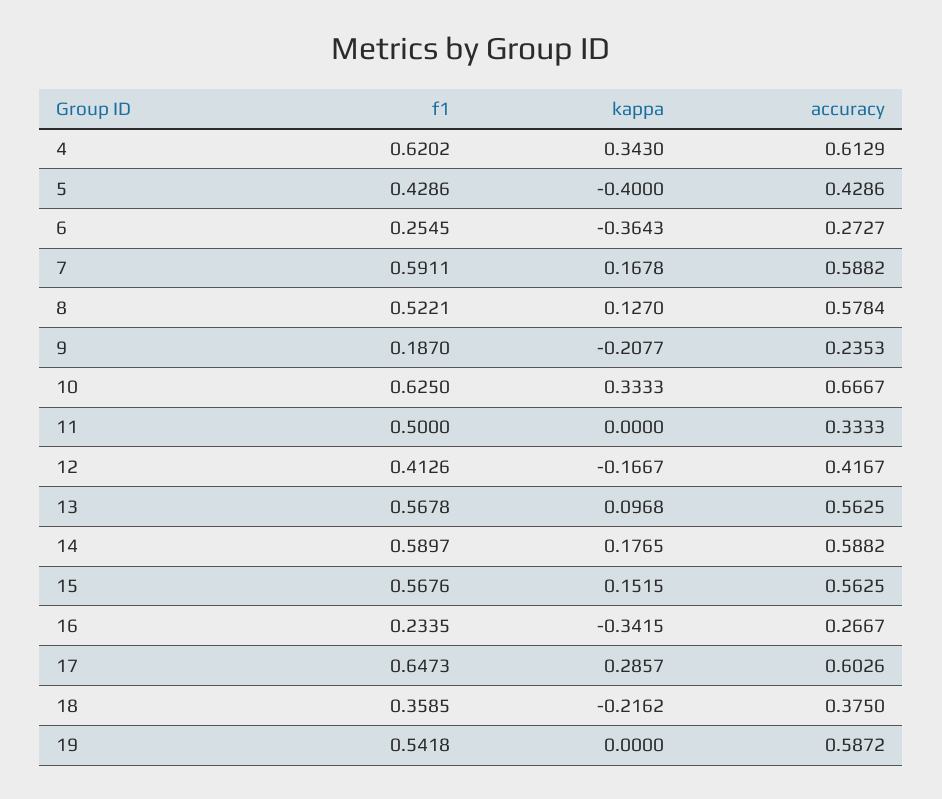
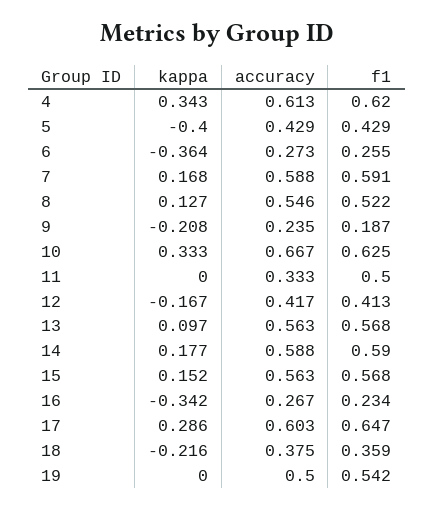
  {
    "f1": {
      "4": 0.6202,
      "5": 0.4286,
      "6": 0.2545,
      "7": 0.5911,
      "8": 0.5221,
      "9": 0.187,
      "10": 0.625,
      "11": 0.5,
      "12": 0.4126,
      "13": 0.5678,
      "14": 0.5897,
      "15": 0.5676,
      "16": 0.2335,
      "17": 0.6473,
      "18": 0.3585,
      "19": 0.5418
    },
    "kappa": {
      "4": 0.343,
      "5": -0.4,
      "6": -0.3643,
      "7": 0.1678,
      "8": 0.127,
      "9": -0.2077,
      "10": 0.3333,
      "11": 0,
      "12": -0.1667,
      "13": 0.0968,
      "14": 0.1765,
      "15": 0.1515,
      "16": -0.3415,
      "17": 0.2857,
      "18": -0.2162,
      "19": 0
    },
    "accuracy": {
      "4": 0.6129,
      "5": 0.4286,
      "6": 0.2727,
      "7": 0.5882,
-     "8": 0.5784,
+     "8": 0.546,
      "9": 0.2353,
      "10": 0.6667,
      "11": 0.3333,
      "12": 0.4167,
      "13": 0.5625,
      "14": 0.5882,
      "15": 0.5625,
      "16": 0.2667,
      "17": 0.6026,
      "18": 0.375,
-     "19": 0.5872
+     "19": 0.5
    }
  }

